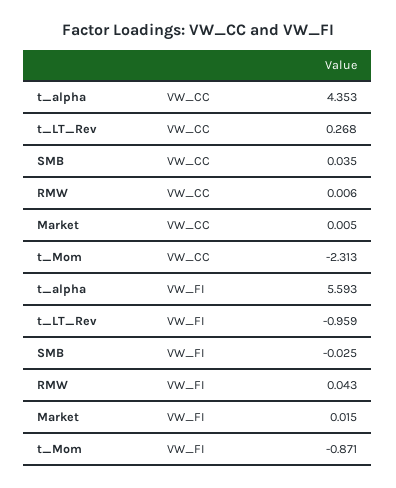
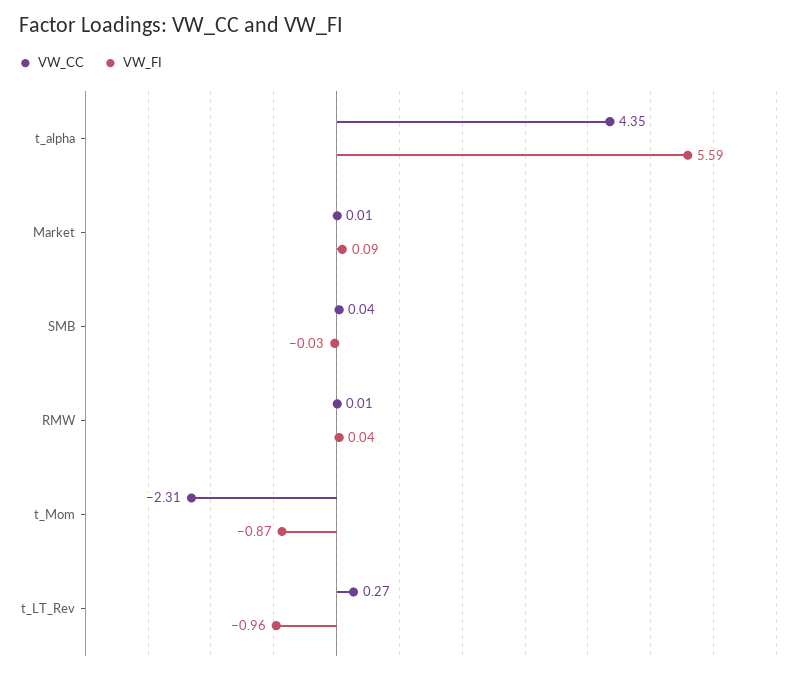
  {
    "VW_CC": {
      "t_alpha": 4.353,
      "t_LT_Rev": 0.268,
      "SMB": 0.035,
      "RMW": 0.006,
      "Market": 0.005,
      "t_Mom": -2.313
    },
    "VW_FI": {
      "t_alpha": 5.593,
      "t_LT_Rev": -0.959,
      "SMB": -0.025,
      "RMW": 0.043,
-     "Market": 0.015,
+     "Market": 0.09,
      "t_Mom": -0.871
    }
  }

